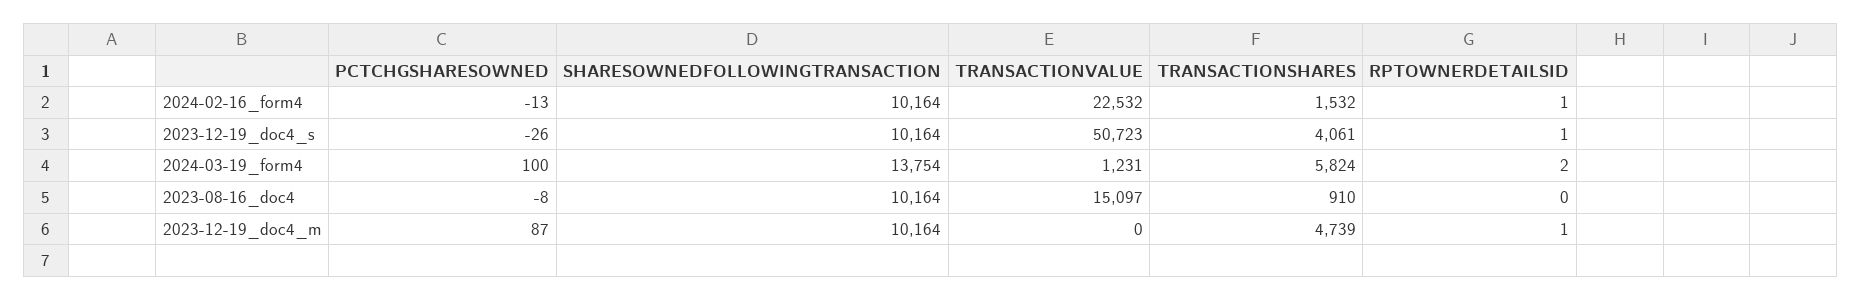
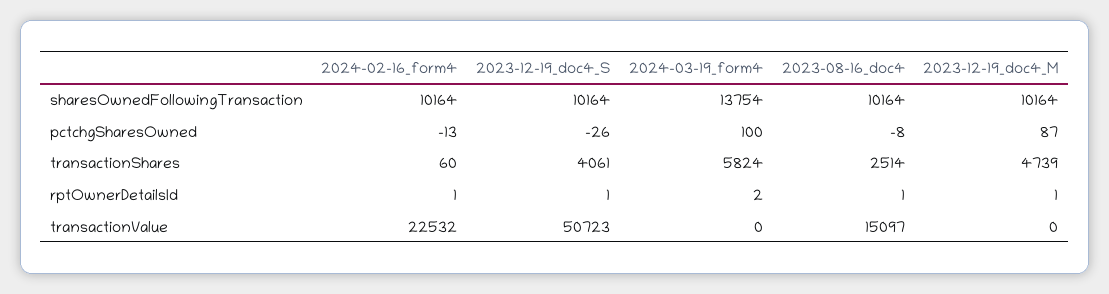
  {
    "PCTCHGSHARESOWNED": {
      "2024-02-16_form4": -13,
      "2023-12-19_doc4_s": -26,
      "2024-03-19_form4": 100,
      "2023-08-16_doc4": -8,
      "2023-12-19_doc4_m": 87
    },
    "SHARESOWNEDFOLLOWINGTRANSACTION": {
      "2024-02-16_form4": 10164,
      "2023-12-19_doc4_s": 10164,
      "2024-03-19_form4": 13754,
      "2023-08-16_doc4": 10164,
      "2023-12-19_doc4_m": 10164
    },
    "TRANSACTIONVALUE": {
      "2024-02-16_form4": 22532,
      "2023-12-19_doc4_s": 50723,
-     "2024-03-19_form4": 1231,
+     "2024-03-19_form4": 0,
      "2023-08-16_doc4": 15097,
      "2023-12-19_doc4_m": 0
    },
    "TRANSACTIONSHARES": {
-     "2024-02-16_form4": 1532,
+     "2024-02-16_form4": 60,
      "2023-12-19_doc4_s": 4061,
      "2024-03-19_form4": 5824,
-     "2023-08-16_doc4": 910,
+     "2023-08-16_doc4": 2514,
      "2023-12-19_doc4_m": 4739
    },
    "RPTOWNERDETAILSID": {
      "2024-02-16_form4": 1,
      "2023-12-19_doc4_s": 1,
      "2024-03-19_form4": 2,
-     "2023-08-16_doc4": 0,
+     "2023-08-16_doc4": 1,
      "2023-12-19_doc4_m": 1
    }
  }

